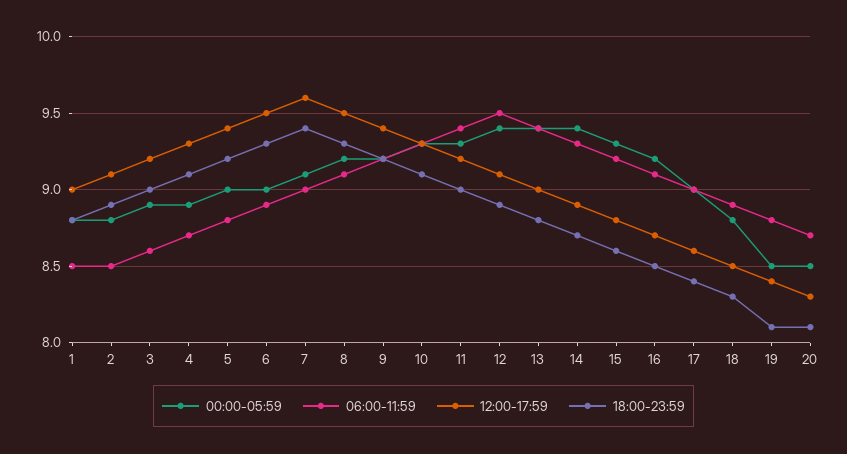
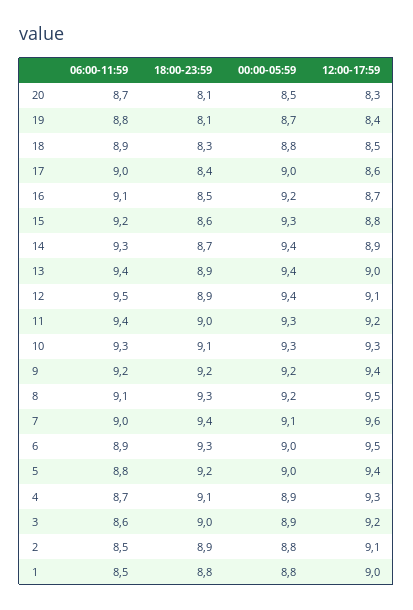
  {
    "00:00-05:59": {
      "1": 8.8,
      "2": 8.8,
      "3": 8.9,
      "4": 8.9,
      "5": 9,
      "6": 9,
      "7": 9.1,
      "8": 9.2,
      "9": 9.2,
      "10": 9.3,
      "11": 9.3,
      "12": 9.4,
      "13": 9.4,
      "14": 9.4,
      "15": 9.3,
      "16": 9.2,
      "17": 9,
      "18": 8.8,
-     "19": 8.5,
+     "19": 8.7,
      "20": 8.5
    },
    "06:00-11:59": {
      "1": 8.5,
      "2": 8.5,
      "3": 8.6,
      "4": 8.7,
      "5": 8.8,
      "6": 8.9,
      "7": 9,
      "8": 9.1,
      "9": 9.2,
      "10": 9.3,
      "11": 9.4,
      "12": 9.5,
      "13": 9.4,
      "14": 9.3,
      "15": 9.2,
      "16": 9.1,
      "17": 9,
      "18": 8.9,
      "19": 8.8,
      "20": 8.7
    },
    "12:00-17:59": {
      "1": 9,
      "2": 9.1,
      "3": 9.2,
      "4": 9.3,
      "5": 9.4,
      "6": 9.5,
      "7": 9.6,
      "8": 9.5,
      "9": 9.4,
      "10": 9.3,
      "11": 9.2,
      "12": 9.1,
      "13": 9,
      "14": 8.9,
      "15": 8.8,
      "16": 8.7,
      "17": 8.6,
      "18": 8.5,
      "19": 8.4,
      "20": 8.3
    },
    "18:00-23:59": {
      "1": 8.8,
      "2": 8.9,
      "3": 9,
      "4": 9.1,
      "5": 9.2,
      "6": 9.3,
      "7": 9.4,
      "8": 9.3,
      "9": 9.2,
      "10": 9.1,
      "11": 9,
      "12": 8.9,
-     "13": 8.8,
+     "13": 8.9,
      "14": 8.7,
      "15": 8.6,
      "16": 8.5,
      "17": 8.4,
      "18": 8.3,
      "19": 8.1,
      "20": 8.1
    }
  }

